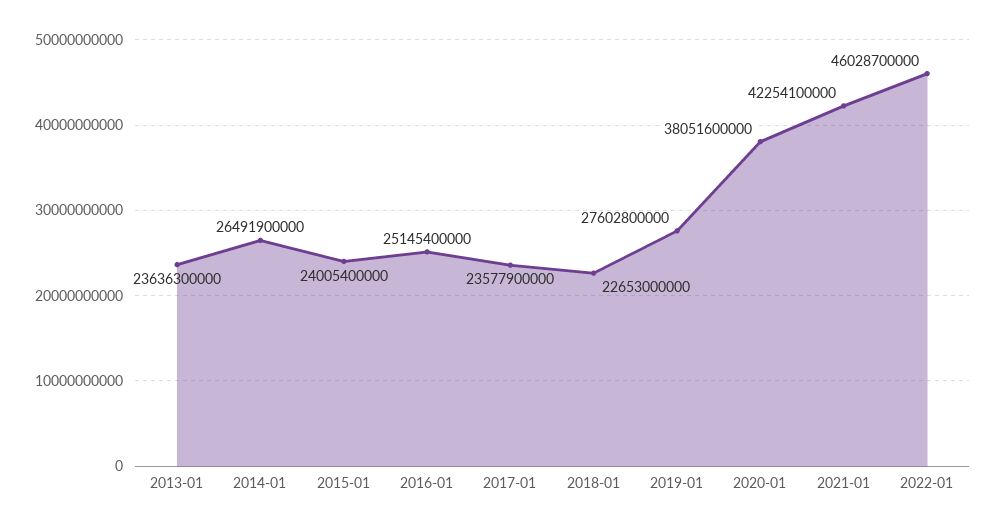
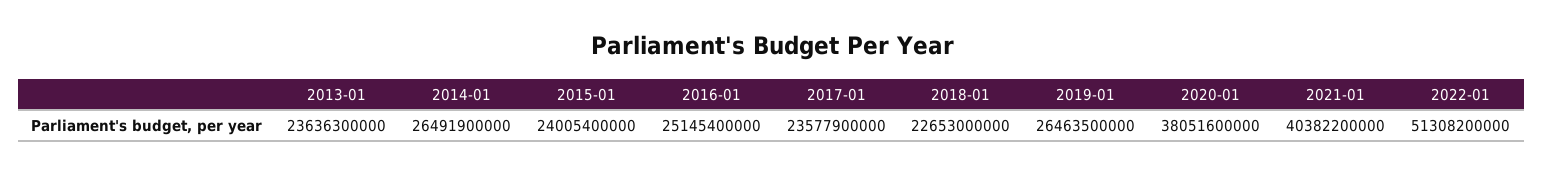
  {
    "2013-01": 23636300000,
    "2014-01": 26491900000,
    "2015-01": 24005400000,
    "2016-01": 25145400000,
    "2017-01": 23577900000,
    "2018-01": 22653000000,
-   "2019-01": 27602800000,
+   "2019-01": 26463500000,
    "2020-01": 38051600000,
-   "2021-01": 42254100000,
+   "2021-01": 40382200000,
-   "2022-01": 46028700000
+   "2022-01": 51308200000
  }

